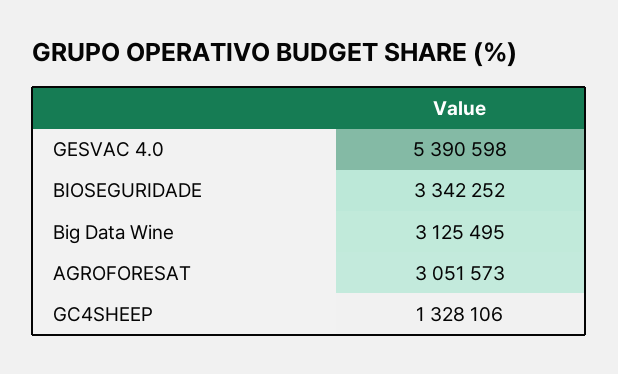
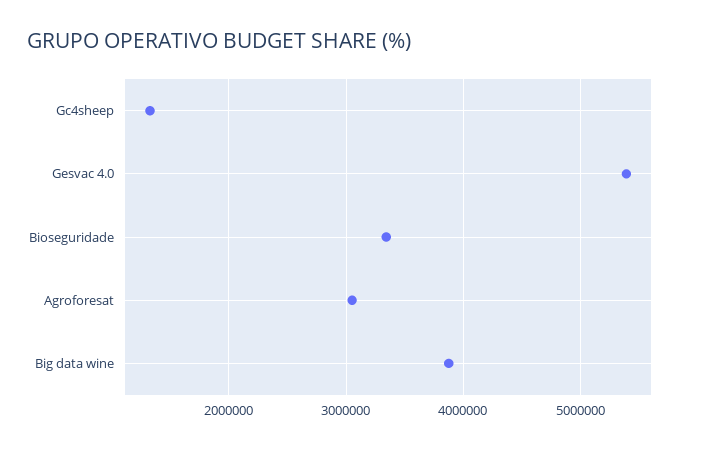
  {
    "GESVAC 4.0": 5390598,
    "BIOSEGURIDADE": 3342252,
-   "Big Data Wine": 3125495,
+   "Big Data Wine": 3900000,
    "AGROFORESAT": 3051573,
    "GC4SHEEP": 1328106
  }

